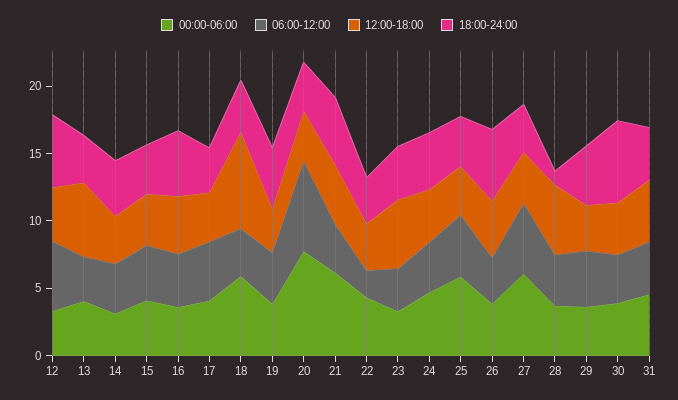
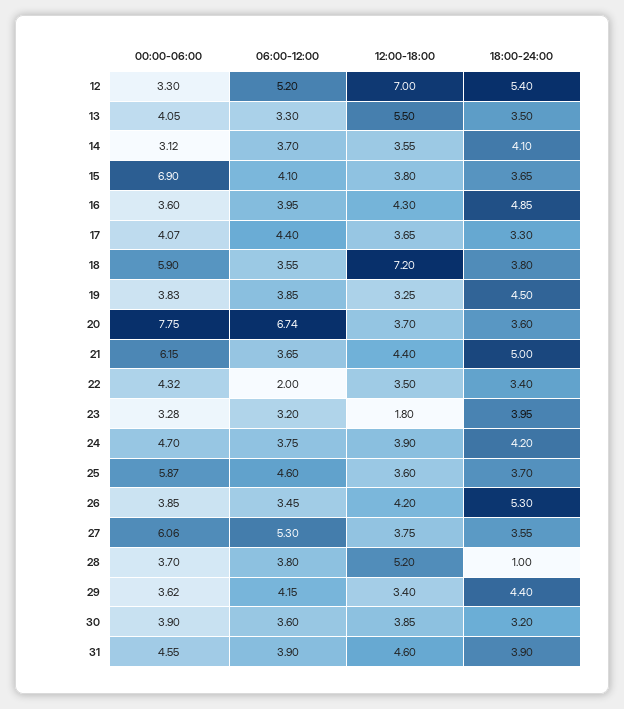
  {
    "00:00-06:00": {
      "12": 3.3,
      "13": 4.05,
      "14": 3.12,
-     "15": 4,
+     "15": 6.9,
      "16": 3.6,
      "17": 4.07,
      "18": 5.9,
      "19": 3.83,
      "20": 7.75,
      "21": 6.15,
      "22": 4.32,
      "23": 3.28,
      "24": 4.7,
      "25": 5.87,
      "26": 3.85,
      "27": 6.06,
      "28": 3.7,
      "29": 3.62,
      "30": 3.9,
      "31": 4.55
    },
    "06:00-12:00": {
      "12": 5.2,
      "13": 3.3,
      "14": 3.7,
      "15": 4.1,
      "16": 3.95,
      "17": 4.4,
      "18": 3.55,
      "19": 3.85,
      "20": 6.74,
      "21": 3.65,
      "22": 2,
      "23": 3.2,
      "24": 3.75,
      "25": 4.6,
      "26": 3.45,
      "27": 5.3,
      "28": 3.8,
      "29": 4.15,
      "30": 3.6,
      "31": 3.9
    },
    "12:00-18:00": {
-     "12": 4,
+     "12": 7,
      "13": 5.5,
      "14": 3.55,
      "15": 3.8,
      "16": 4.3,
      "17": 3.65,
      "18": 7.2,
      "19": 3.25,
      "20": 3.7,
      "21": 4.4,
      "22": 3.5,
-     "23": 5,
+     "23": 1.8,
      "24": 3.9,
      "25": 3.6,
      "26": 4.2,
      "27": 3.75,
      "28": 5.2,
      "29": 3.4,
      "30": 3.85,
      "31": 4.6
    },
    "18:00-24:00": {
      "12": 5.4,
      "13": 3.5,
      "14": 4.1,
      "15": 3.65,
      "16": 4.85,
      "17": 3.3,
      "18": 3.8,
      "19": 4.5,
      "20": 3.6,
      "21": 5,
      "22": 3.4,
      "23": 3.95,
      "24": 4.2,
      "25": 3.7,
      "26": 5.3,
      "27": 3.55,
      "28": 1,
      "29": 4.4,
-     "30": 6,
+     "30": 3.2,
      "31": 3.9
    }
  }

